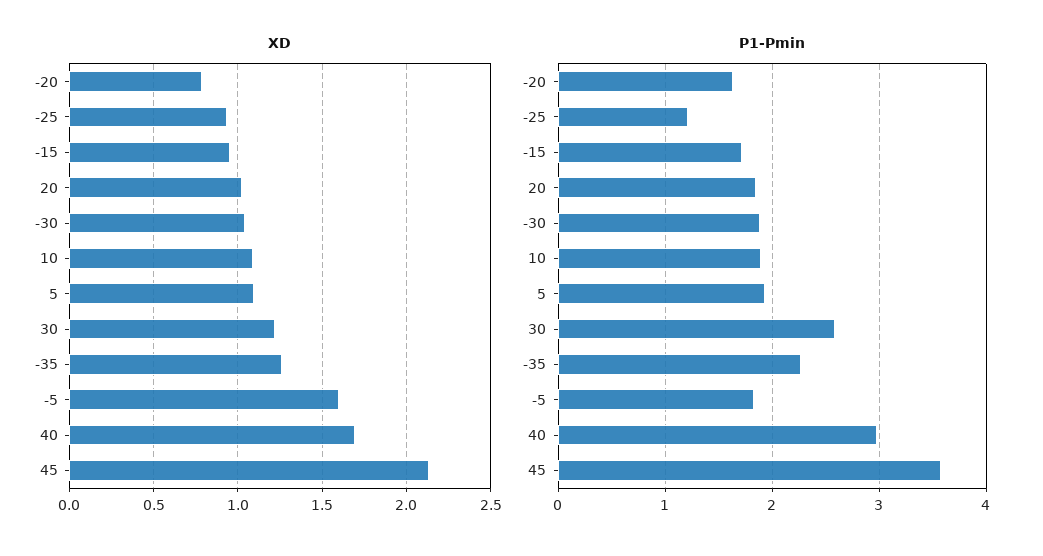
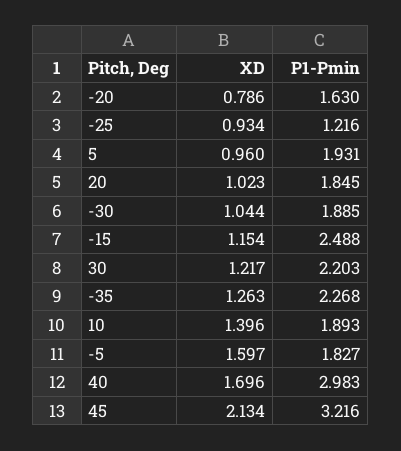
  {
    "XD": {
      "-20": 0.786,
      "-25": 0.934,
-     "-15": 0.95,
+     "-15": 1.154,
      "20": 1.023,
      "-30": 1.044,
-     "10": 1.1,
+     "10": 1.396,
-     "5": 1.1,
+     "5": 0.96,
      "30": 1.217,
      "-35": 1.263,
      "-5": 1.597,
      "40": 1.696,
      "45": 2.134
    },
    "P1-Pmin": {
      "-20": 1.63,
      "-25": 1.216,
-     "-15": 1.7,
+     "-15": 2.488,
      "20": 1.845,
      "-30": 1.885,
      "10": 1.893,
      "5": 1.931,
-     "30": 2.6,
+     "30": 2.203,
      "-35": 2.268,
      "-5": 1.827,
      "40": 2.983,
-     "45": 3.6
+     "45": 3.216
    }
  }

